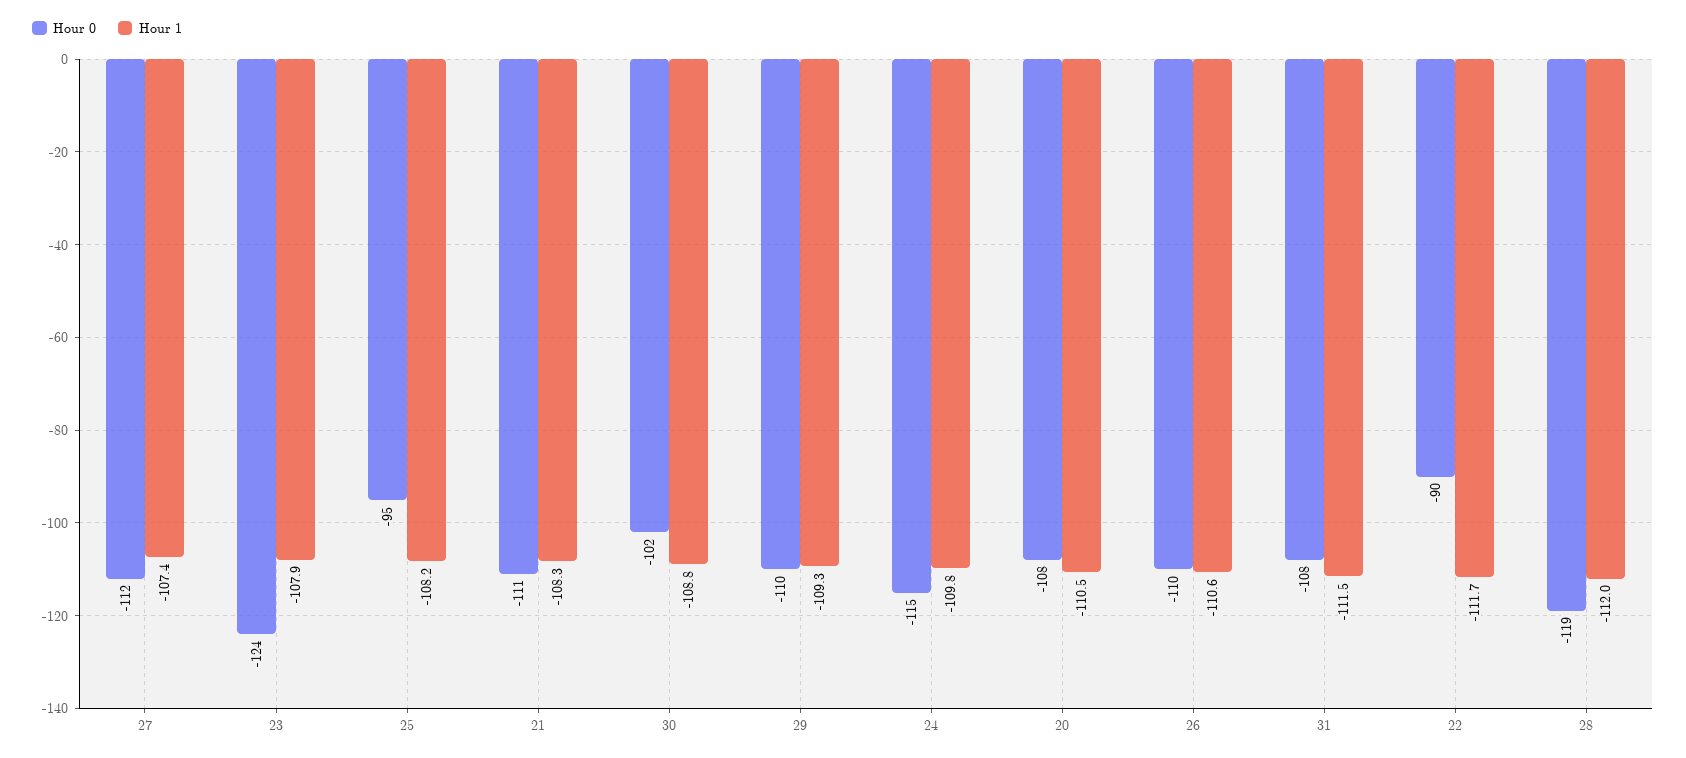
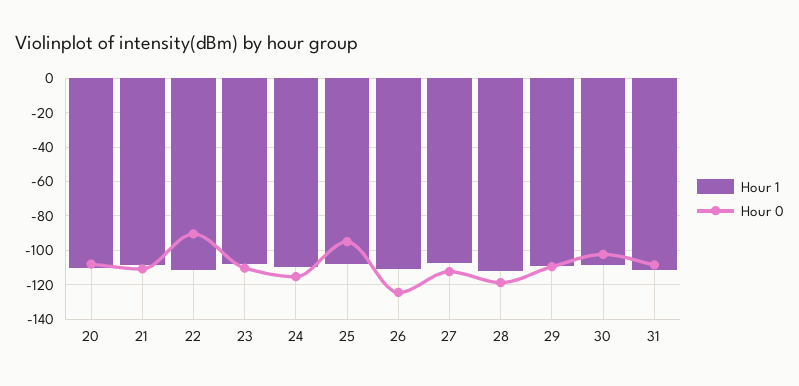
  {
    "Hour 0": {
      "27": -112,
-     "23": -124,
+     "23": -110,
      "25": -95,
      "21": -111,
      "30": -102,
      "29": -110,
      "24": -115,
      "20": -108,
-     "26": -110,
+     "26": -125,
      "31": -108,
      "22": -90,
      "28": -119
    },
    "Hour 1": {
      "27": -107.4,
      "23": -107.9,
      "25": -108.2,
      "21": -108.3,
      "30": -108.8,
      "29": -109.3,
      "24": -109.8,
      "20": -110.5,
      "26": -110.6,
      "31": -111.5,
      "22": -111.7,
      "28": -112
    }
  }

